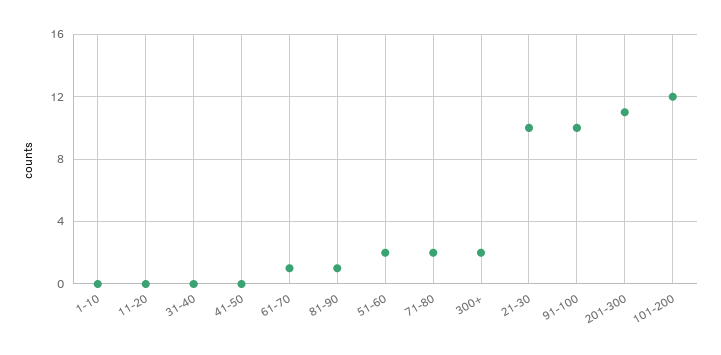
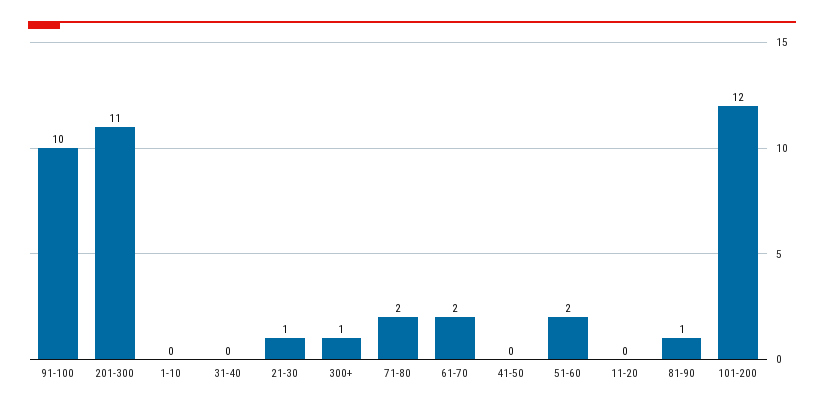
  {
    "1-10": 0,
    "11-20": 0,
    "31-40": 0,
    "41-50": 0,
-   "61-70": 1,
+   "61-70": 2,
    "81-90": 1,
    "51-60": 2,
    "71-80": 2,
-   "300+": 2,
+   "300+": 1,
-   "21-30": 10,
+   "21-30": 1,
    "91-100": 10,
    "201-300": 11,
    "101-200": 12
  }

